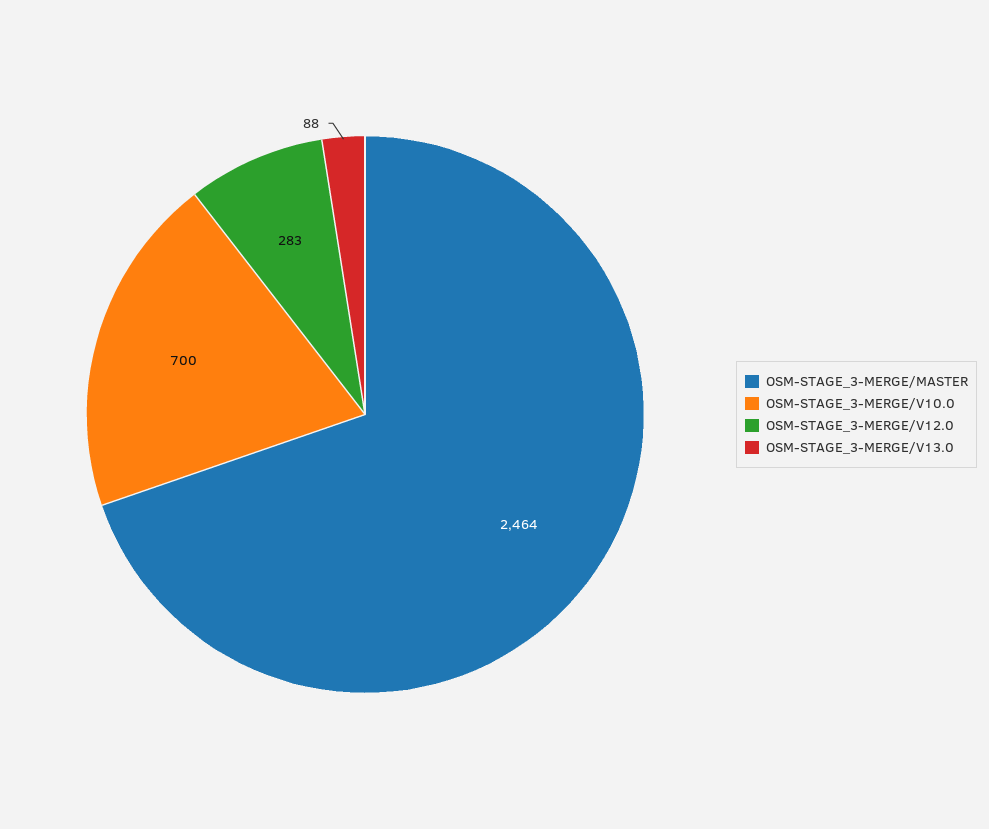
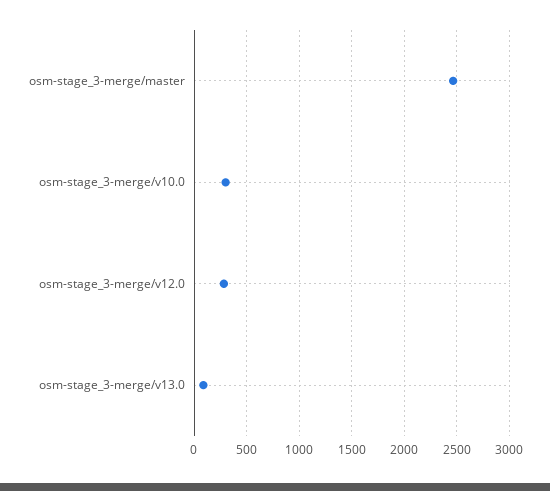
  {
    "OSM-STAGE_3-MERGE/MASTER": 2464,
-   "OSM-STAGE_3-MERGE/V10.0": 700,
+   "OSM-STAGE_3-MERGE/V10.0": 300,
    "OSM-STAGE_3-MERGE/V12.0": 283,
    "OSM-STAGE_3-MERGE/V13.0": 88
  }

